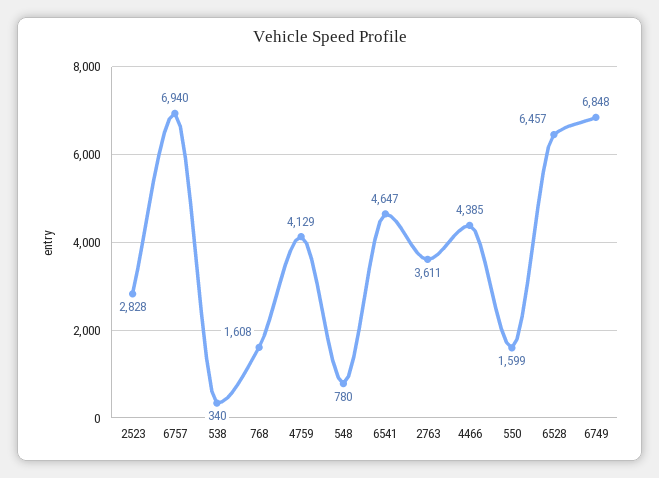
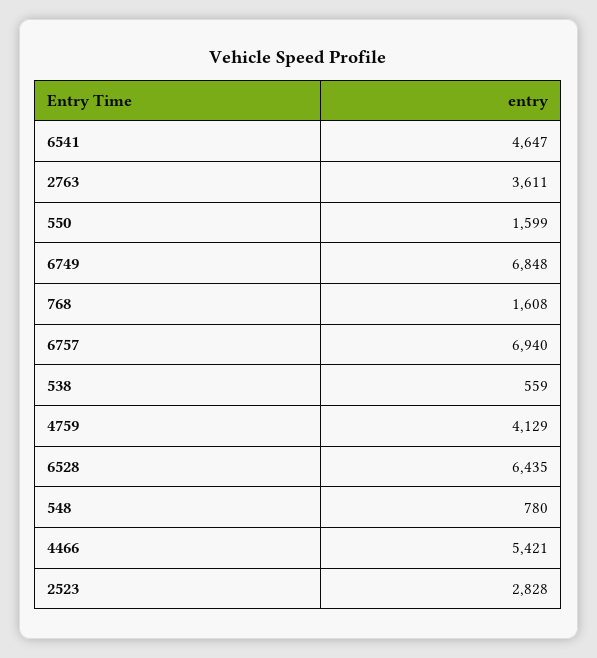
  {
    "2523": 2828,
    "6757": 6940,
-   "538": 340,
+   "538": 559,
    "768": 1608,
    "4759": 4129,
    "548": 780,
    "6541": 4647,
    "2763": 3611,
-   "4466": 4385,
+   "4466": 5421,
    "550": 1599,
-   "6528": 6457,
+   "6528": 6435,
    "6749": 6848
  }

